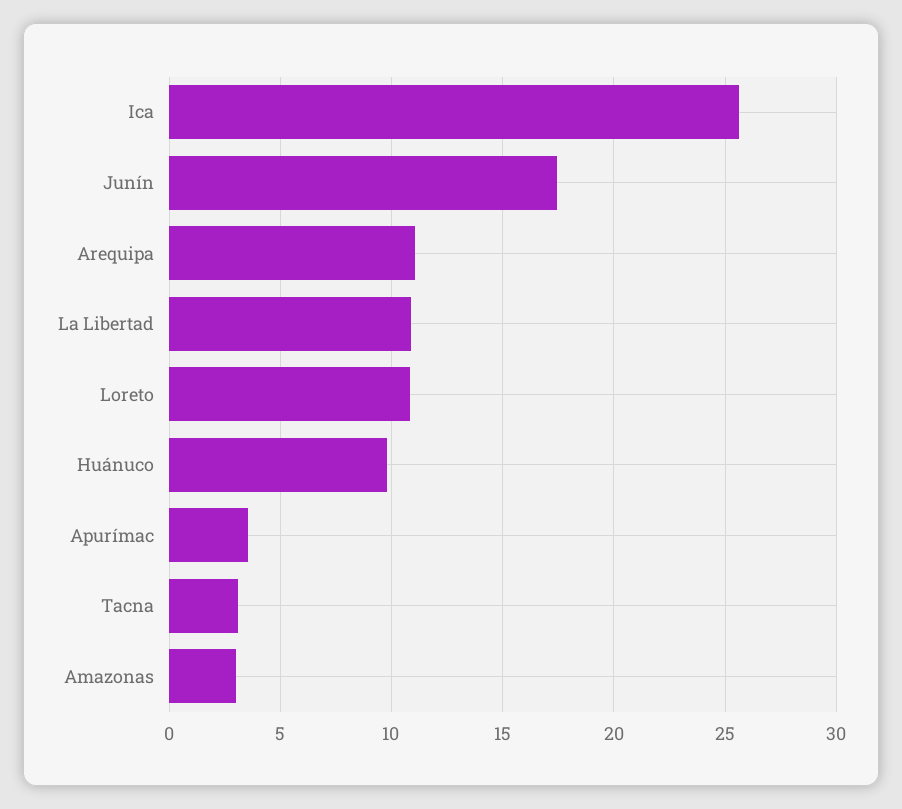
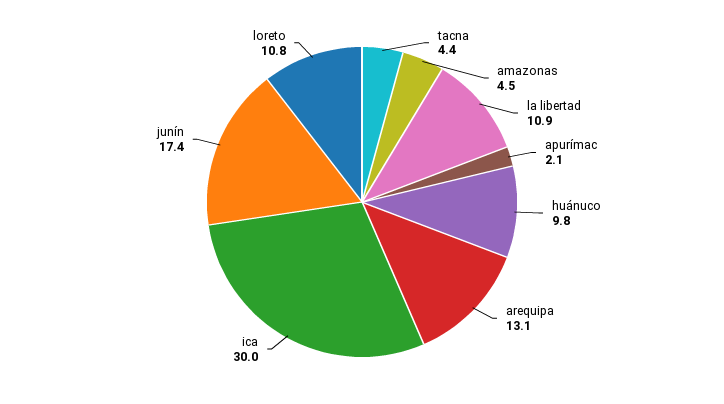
  {
-   "Ica": 25.5,
+   "Ica": 30,
    "Junín": 17.4,
-   "Arequipa": 11,
+   "Arequipa": 13.1,
    "La Libertad": 10.9,
    "Loreto": 10.8,
    "Huánuco": 9.8,
-   "Apurímac": 3.5,
+   "Apurímac": 2.1,
-   "Tacna": 3,
+   "Tacna": 4.4,
-   "Amazonas": 3
+   "Amazonas": 4.5
  }

